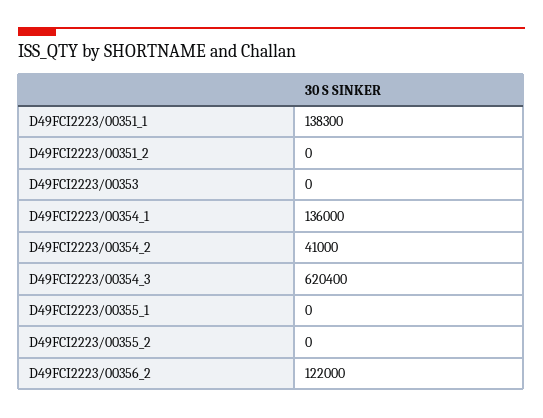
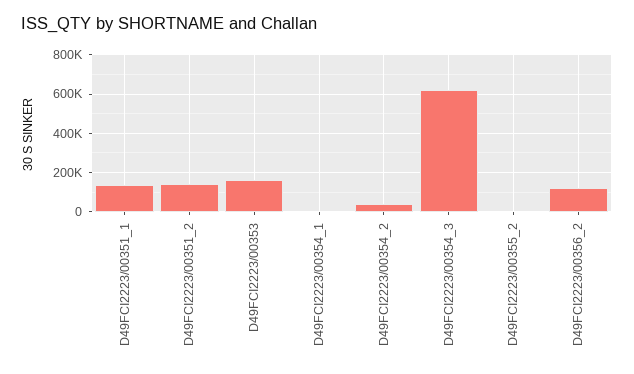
  {
    "D49FCI2223/00351_1": 138300,
-   "D49FCI2223/00351_2": 0,
+   "D49FCI2223/00351_2": 150000,
-   "D49FCI2223/00353": 0,
+   "D49FCI2223/00353": 150000,
-   "D49FCI2223/00354_1": 136000,
+   "D49FCI2223/00354_1": 0,
    "D49FCI2223/00354_2": 41000,
    "D49FCI2223/00354_3": 620400,
-   "D49FCI2223/00355_1": 0,
    "D49FCI2223/00355_2": 0,
    "D49FCI2223/00356_2": 122000
  }

